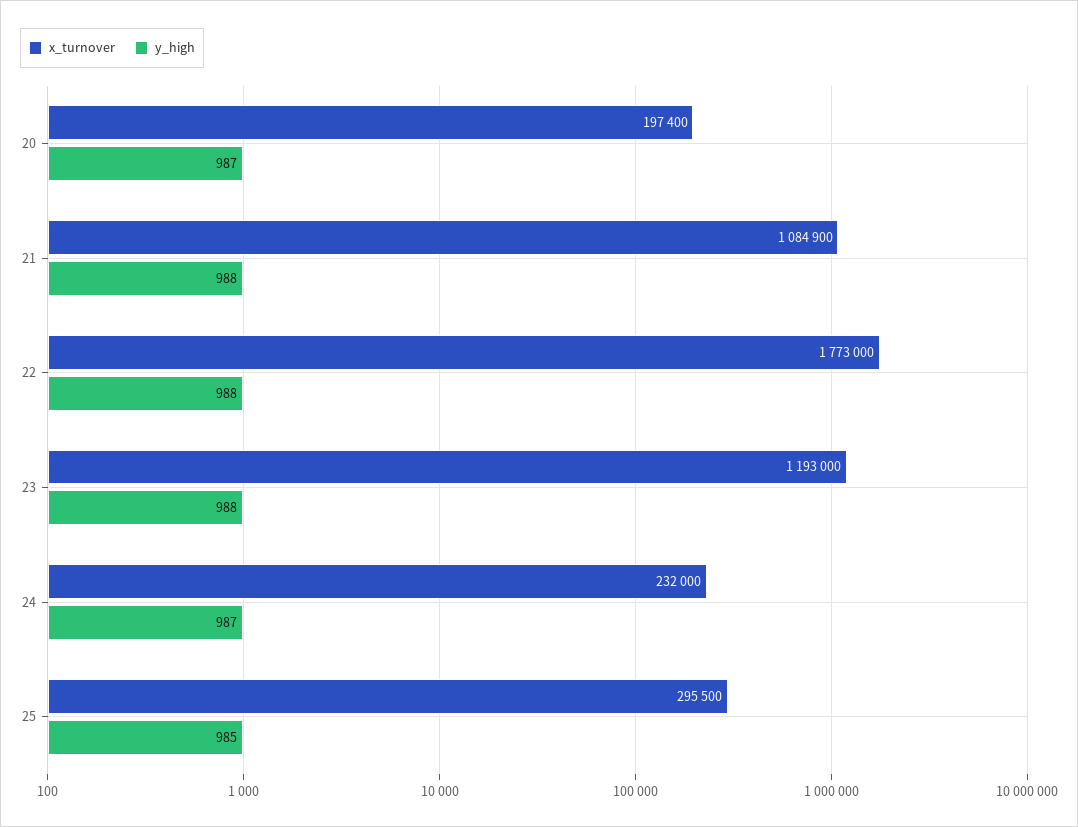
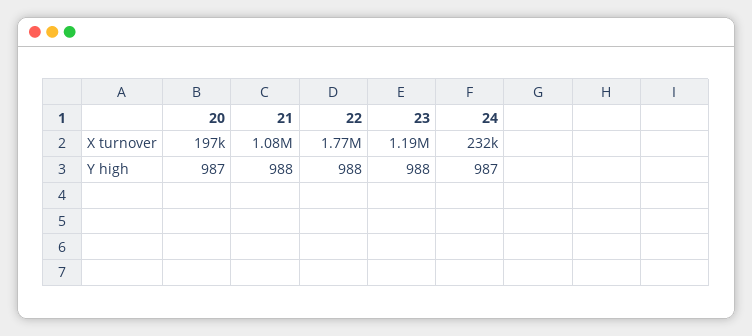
  {
    "x_turnover": {
      "20": 197400,
      "21": 1084900,
      "22": 1773000,
      "23": 1193000,
-     "24": 232000,
+     "24": 232000
-     "25": 295500
    },
    "y_high": {
      "20": 987,
      "21": 988,
      "22": 988,
      "23": 988,
-     "24": 987,
+     "24": 987
-     "25": 985
    }
  }

